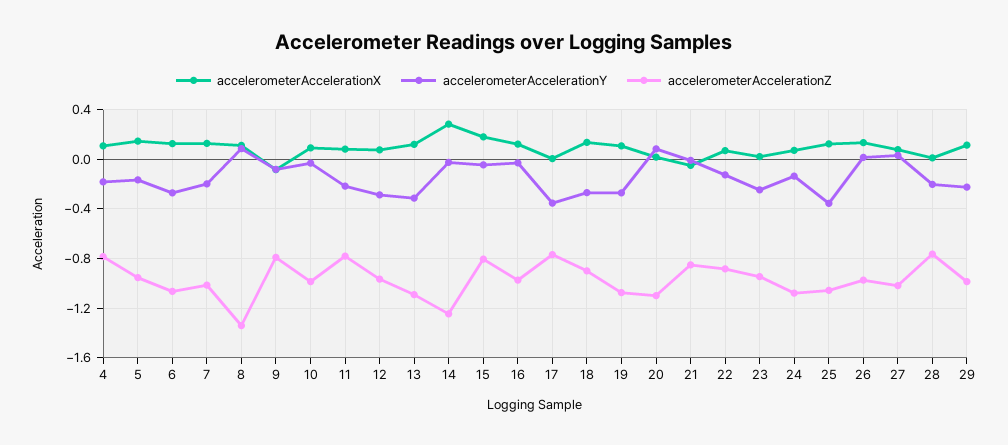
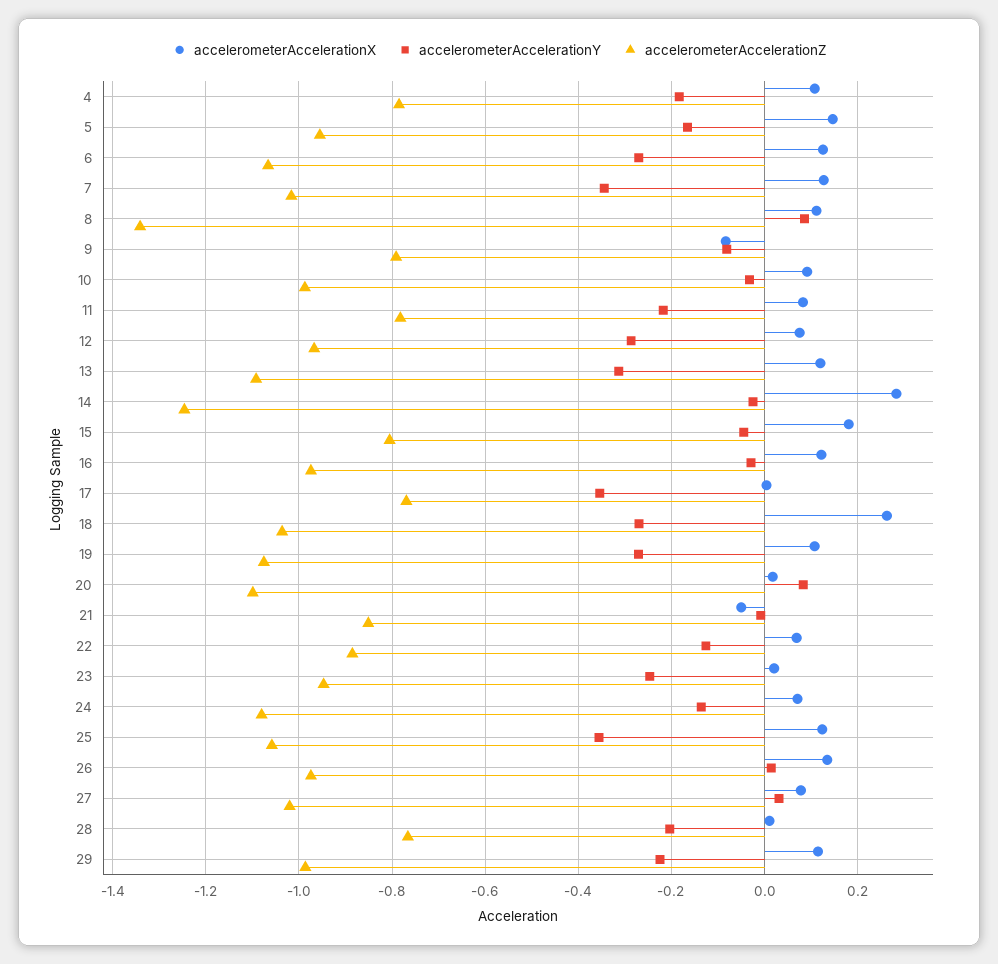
  {
    "accelerometerAccelerationX": {
      "4": 0.1,
      "5": 0.14,
      "6": 0.12,
      "7": 0.12,
      "8": 0.12,
      "9": -0.08,
      "10": 0.1,
      "11": 0.08,
      "12": 0.08,
      "13": 0.12,
      "14": 0.28,
      "15": 0.18,
      "16": 0.12,
      "17": 0,
-     "18": 0.15,
+     "18": 0.26,
      "19": 0.1,
      "20": 0.02,
      "21": -0.06,
      "22": 0.06,
      "23": 0.02,
      "24": 0.08,
      "25": 0.12,
      "26": 0.14,
      "27": 0.08,
      "28": 0.02,
      "29": 0.12
    },
    "accelerometerAccelerationY": {
      "4": -0.18,
      "5": -0.16,
      "6": -0.28,
-     "7": -0.2,
+     "7": -0.34,
      "8": 0.08,
      "9": -0.08,
      "10": -0.04,
      "11": -0.22,
      "12": -0.28,
      "13": -0.32,
      "14": -0.02,
      "15": -0.04,
      "16": -0.02,
      "17": -0.36,
      "18": -0.26,
      "19": -0.28,
      "20": 0.08,
      "21": 0,
      "22": -0.12,
      "23": -0.24,
      "24": -0.14,
      "25": -0.36,
      "26": 0.02,
      "27": 0.04,
      "28": -0.2,
      "29": -0.22
    },
    "accelerometerAccelerationZ": {
      "4": -0.78,
      "5": -0.96,
      "6": -1.06,
      "7": -1.02,
      "8": -1.34,
      "9": -0.8,
      "10": -0.98,
      "11": -0.78,
      "12": -0.96,
      "13": -1.1,
      "14": -1.24,
      "15": -0.8,
      "16": -0.98,
      "17": -0.76,
-     "18": -0.9,
+     "18": -1.04,
      "19": -1.08,
      "20": -1.1,
      "21": -0.86,
      "22": -0.88,
      "23": -0.94,
      "24": -1.08,
      "25": -1.06,
      "26": -0.98,
      "27": -1.02,
      "28": -0.76,
      "29": -0.98
    }
  }

